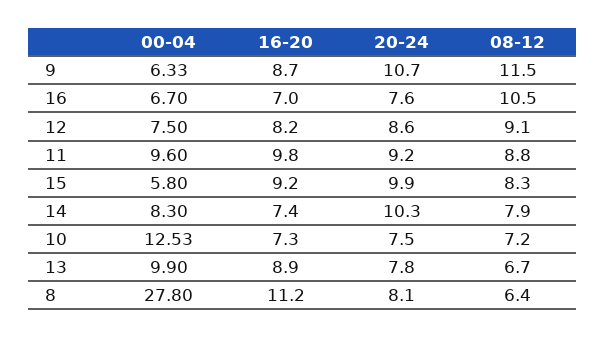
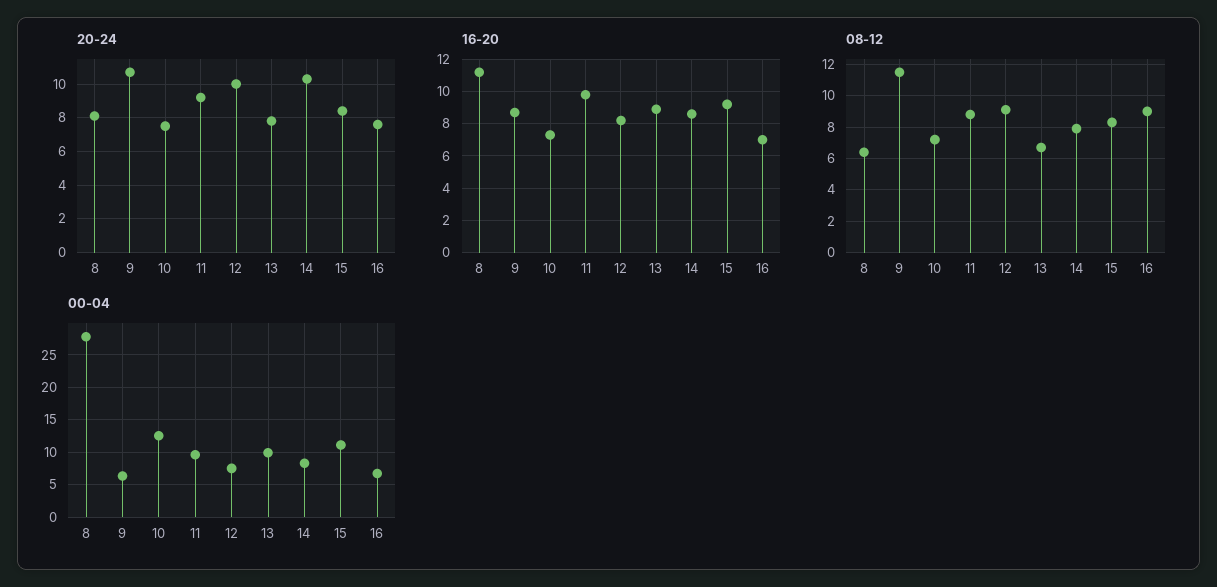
  {
    "00-04": {
      "9": 6.33,
      "16": 6.7,
      "12": 7.5,
      "11": 9.6,
-     "15": 5.8,
+     "15": 11,
      "14": 8.3,
      "10": 12.53,
      "13": 9.9,
      "8": 27.8
    },
    "16-20": {
      "9": 8.7,
      "16": 7,
      "12": 8.2,
      "11": 9.8,
      "15": 9.2,
-     "14": 7.4,
+     "14": 8.5,
      "10": 7.3,
      "13": 8.9,
      "8": 11.2
    },
    "20-24": {
      "9": 10.7,
      "16": 7.6,
-     "12": 8.6,
+     "12": 10,
      "11": 9.2,
-     "15": 9.9,
+     "15": 8.5,
      "14": 10.3,
      "10": 7.5,
      "13": 7.8,
      "8": 8.1
    },
    "08-12": {
      "9": 11.5,
-     "16": 10.5,
+     "16": 9,
      "12": 9.1,
      "11": 8.8,
      "15": 8.3,
      "14": 7.9,
      "10": 7.2,
      "13": 6.7,
      "8": 6.4
    }
  }

